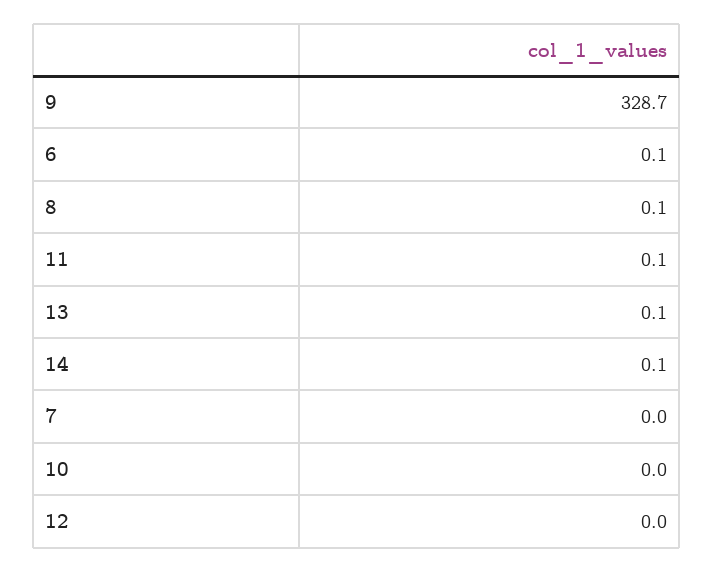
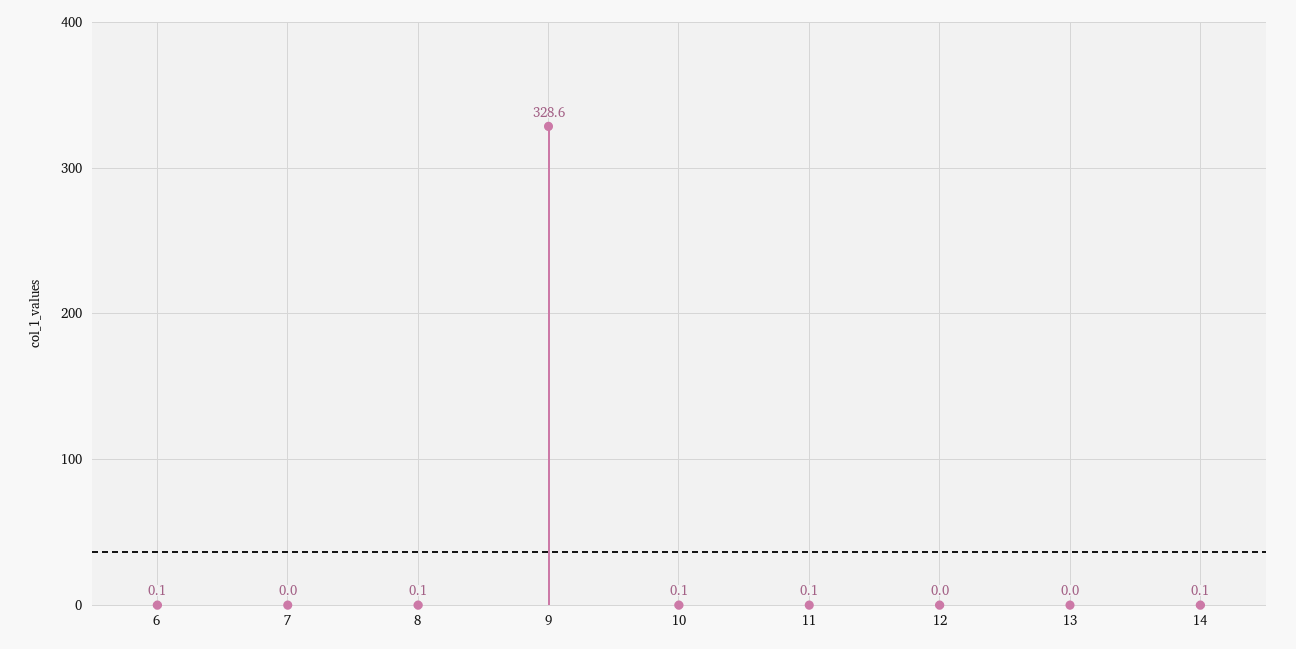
  {
-   "9": 328.7,
+   "9": 328.6,
    "6": 0.1,
    "8": 0.1,
    "11": 0.1,
-   "13": 0.1,
+   "13": 0,
    "14": 0.1,
    "7": 0,
-   "10": 0,
+   "10": 0.1,
    "12": 0
  }

